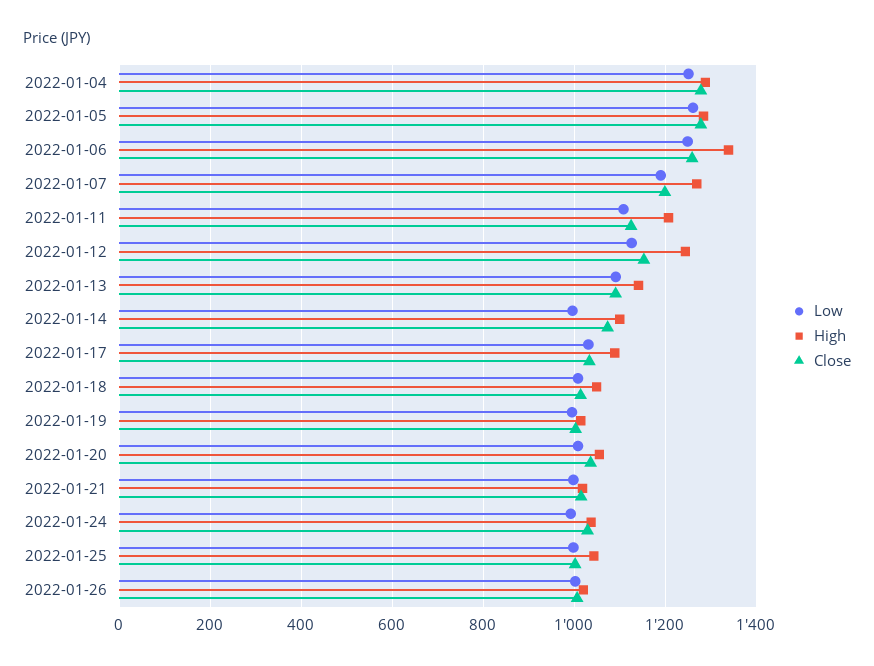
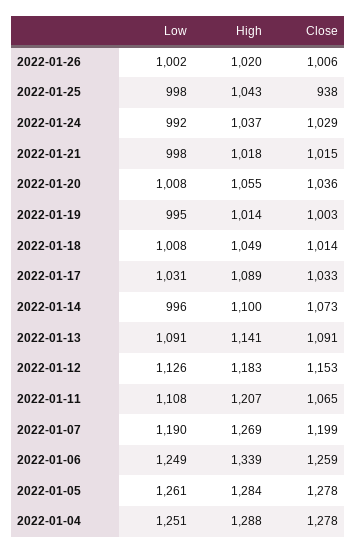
  {
    "Low": {
      "2022-01-04": 1251,
      "2022-01-05": 1261,
      "2022-01-06": 1249,
      "2022-01-07": 1190,
      "2022-01-11": 1108,
      "2022-01-12": 1126,
      "2022-01-13": 1091,
      "2022-01-14": 996,
      "2022-01-17": 1031,
      "2022-01-18": 1008,
      "2022-01-19": 995,
      "2022-01-20": 1008,
      "2022-01-21": 998,
      "2022-01-24": 992,
      "2022-01-25": 998,
      "2022-01-26": 1002
    },
    "High": {
      "2022-01-04": 1288,
      "2022-01-05": 1284,
      "2022-01-06": 1339,
      "2022-01-07": 1269,
      "2022-01-11": 1207,
-     "2022-01-12": 1240,
+     "2022-01-12": 1183,
      "2022-01-13": 1141,
      "2022-01-14": 1100,
      "2022-01-17": 1089,
      "2022-01-18": 1049,
      "2022-01-19": 1014,
      "2022-01-20": 1055,
      "2022-01-21": 1018,
      "2022-01-24": 1037,
      "2022-01-25": 1043,
      "2022-01-26": 1020
    },
    "Close": {
      "2022-01-04": 1278,
      "2022-01-05": 1278,
      "2022-01-06": 1259,
      "2022-01-07": 1199,
-     "2022-01-11": 1120,
+     "2022-01-11": 1065,
      "2022-01-12": 1153,
      "2022-01-13": 1091,
      "2022-01-14": 1073,
      "2022-01-17": 1033,
      "2022-01-18": 1014,
      "2022-01-19": 1003,
      "2022-01-20": 1036,
      "2022-01-21": 1015,
      "2022-01-24": 1029,
-     "2022-01-25": 1000,
+     "2022-01-25": 938,
      "2022-01-26": 1006
    }
  }

